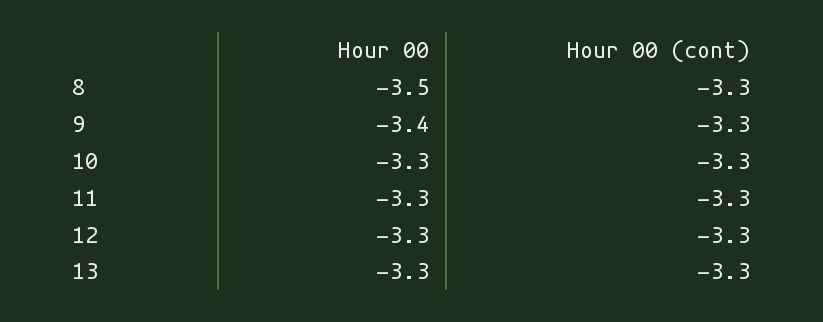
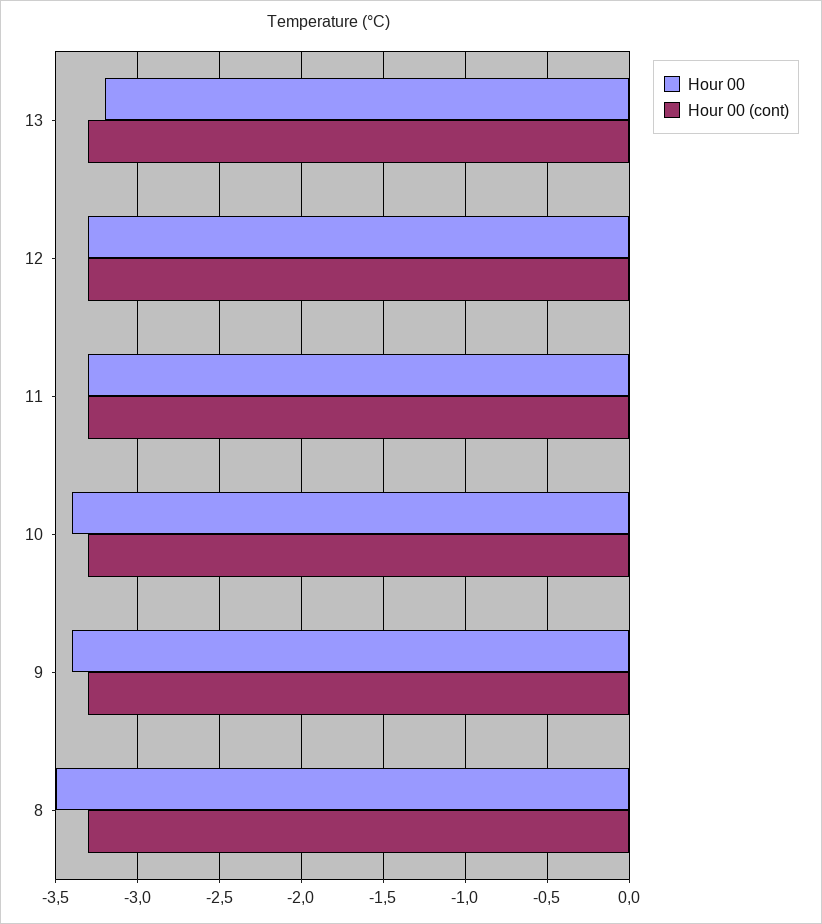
  {
    "Hour 00": {
      "8": -3.5,
      "9": -3.4,
-     "10": -3.3,
+     "10": -3.4,
      "11": -3.3,
      "12": -3.3,
-     "13": -3.3
+     "13": -3.2
    },
    "Hour 00 (cont)": {
      "8": -3.3,
      "9": -3.3,
      "10": -3.3,
      "11": -3.3,
      "12": -3.3,
      "13": -3.3
    }
  }

